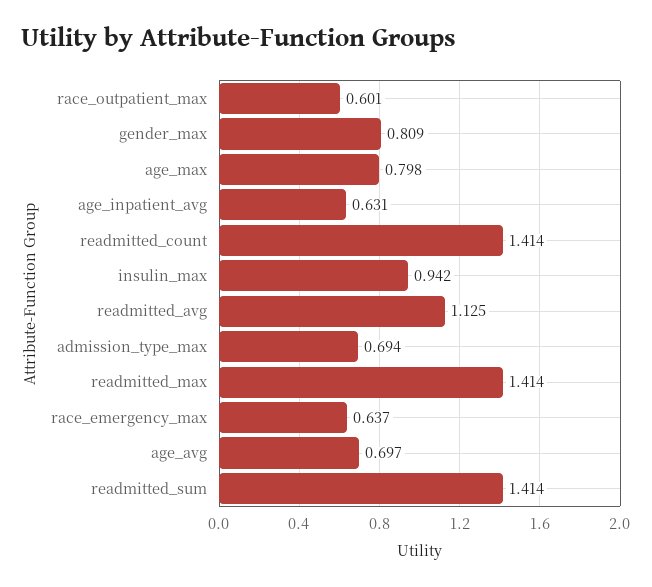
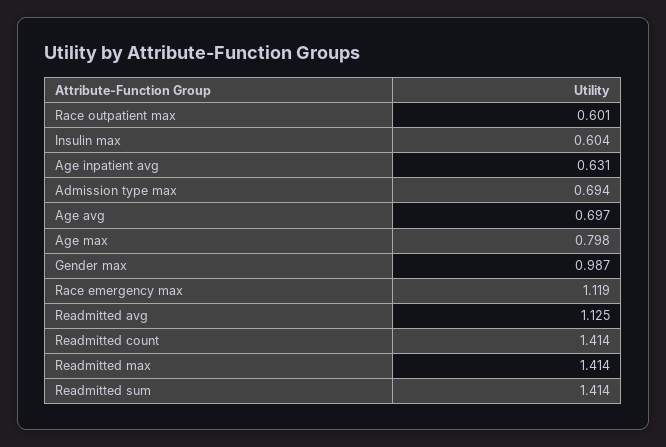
  {
    "race_outpatient_max": 0.601,
-   "gender_max": 0.809,
+   "gender_max": 0.987,
    "age_max": 0.798,
    "age_inpatient_avg": 0.631,
    "readmitted_count": 1.414,
-   "insulin_max": 0.942,
+   "insulin_max": 0.604,
    "readmitted_avg": 1.125,
    "admission_type_max": 0.694,
    "readmitted_max": 1.414,
-   "race_emergency_max": 0.637,
+   "race_emergency_max": 1.119,
    "age_avg": 0.697,
    "readmitted_sum": 1.414
  }

